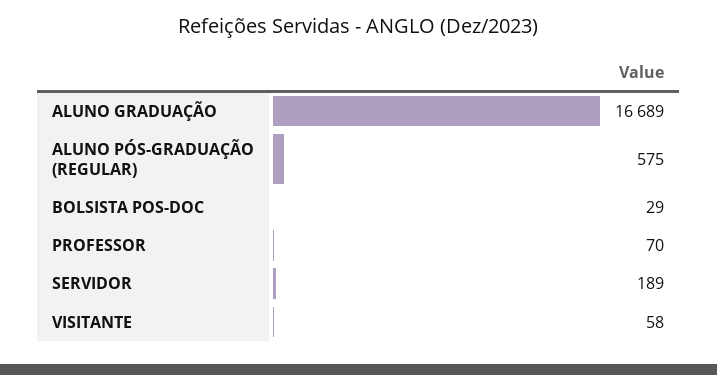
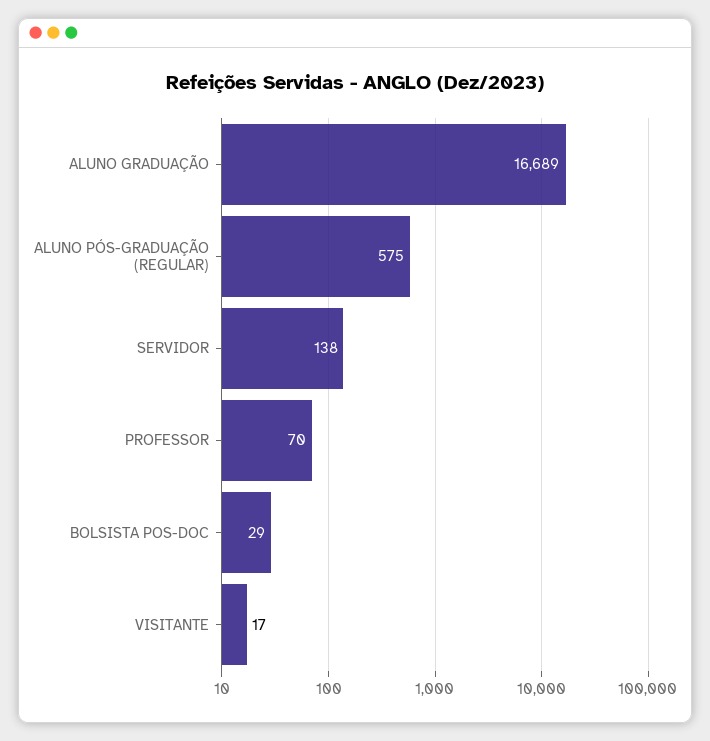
  {
    "ALUNO GRADUAÇÃO": 16689,
    "ALUNO PÓS-GRADUAÇÃO (REGULAR)": 575,
    "BOLSISTA POS-DOC": 29,
    "PROFESSOR": 70,
-   "SERVIDOR": 189,
+   "SERVIDOR": 138,
-   "VISITANTE": 58
+   "VISITANTE": 17
  }

